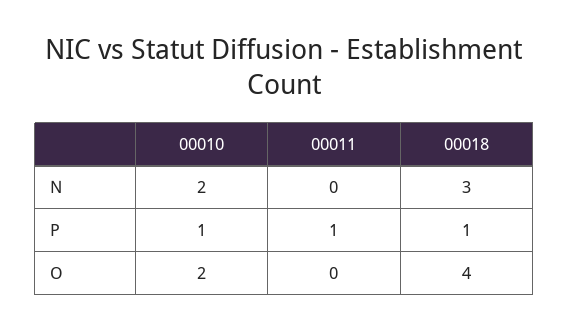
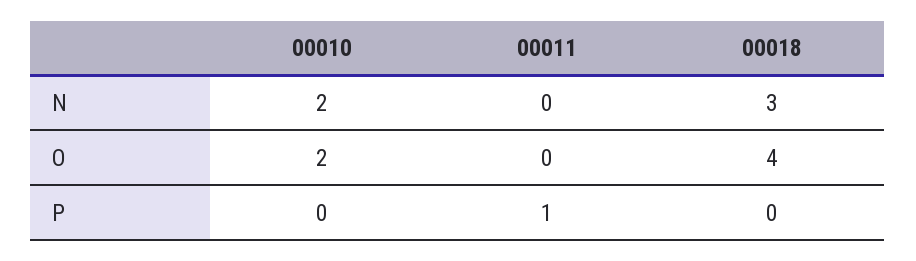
  {
    "00010": {
      "N": 2,
-     "P": 1,
+     "P": 0,
      "O": 2
    },
    "00011": {
      "N": 0,
      "P": 1,
      "O": 0
    },
    "00018": {
      "N": 3,
-     "P": 1,
+     "P": 0,
      "O": 4
    }
  }

